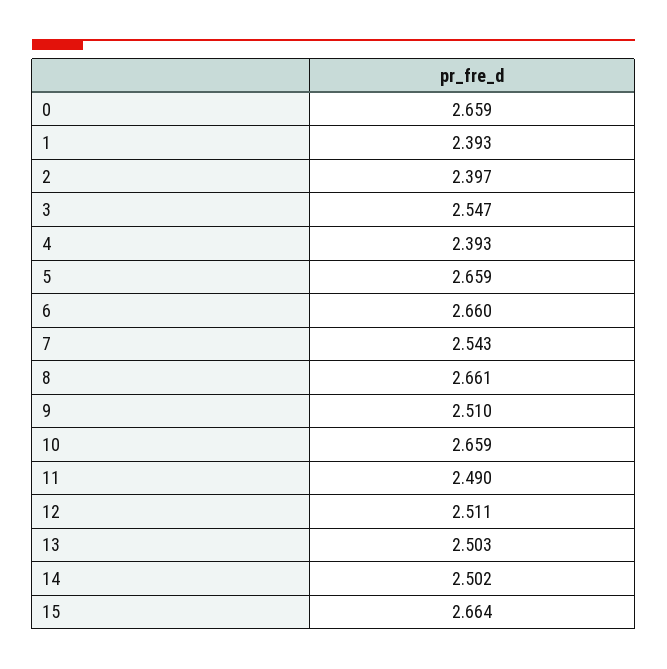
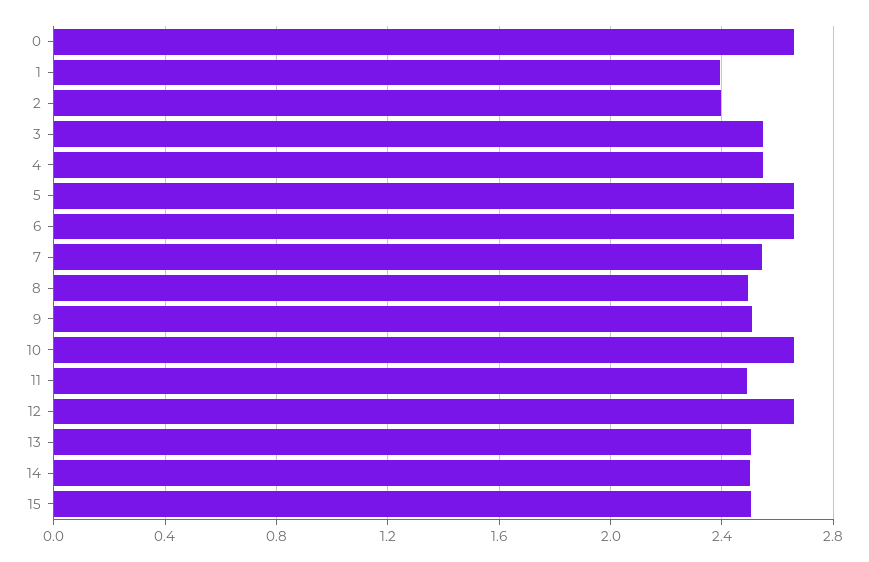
  {
    "0": 2.659,
    "1": 2.393,
    "2": 2.397,
    "3": 2.547,
-   "4": 2.393,
+   "4": 2.55,
    "5": 2.659,
    "6": 2.66,
    "7": 2.543,
-   "8": 2.661,
+   "8": 2.5,
    "9": 2.51,
    "10": 2.659,
    "11": 2.49,
-   "12": 2.511,
+   "12": 2.65,
    "13": 2.503,
    "14": 2.502,
-   "15": 2.664
+   "15": 2.5
  }

